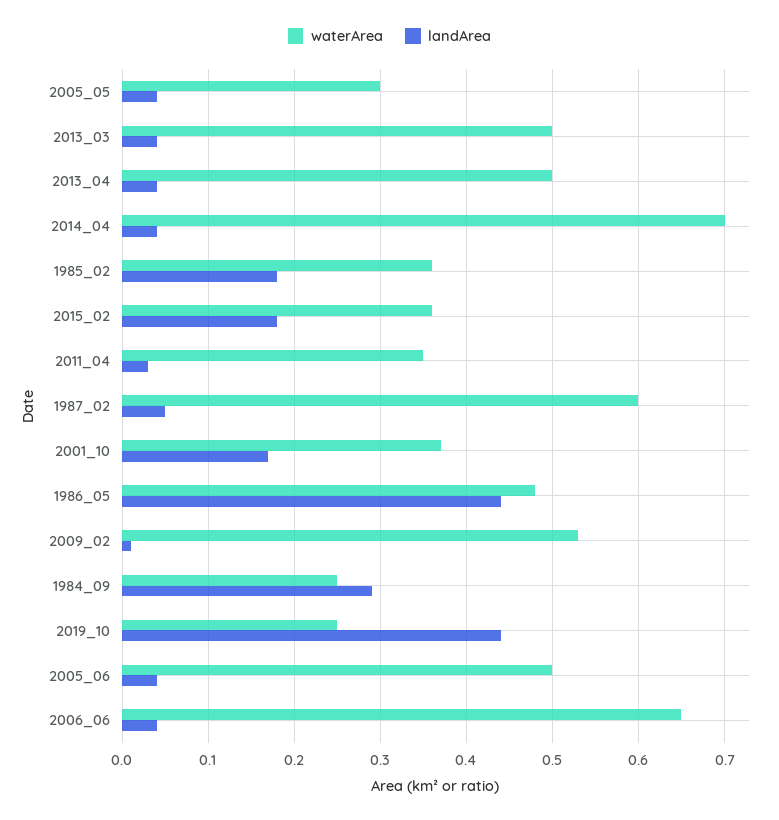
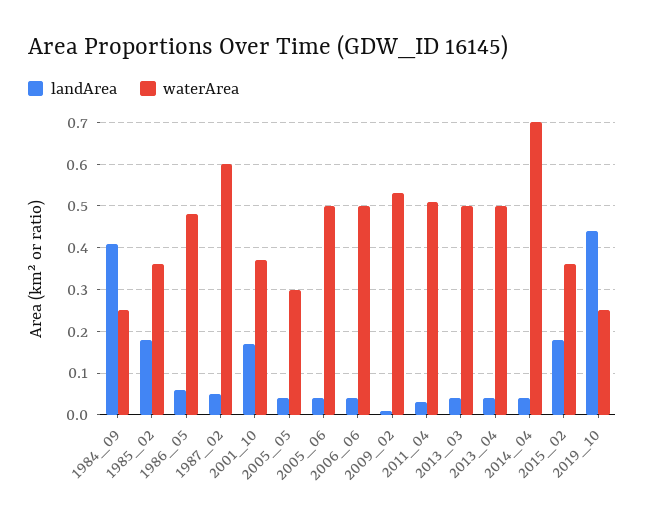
  {
    "waterArea": {
      "2005_05": 0.3,
      "2013_03": 0.5,
      "2013_04": 0.5,
      "2014_04": 0.7,
      "1985_02": 0.36,
      "2015_02": 0.36,
-     "2011_04": 0.35,
+     "2011_04": 0.5,
      "1987_02": 0.6,
      "2001_10": 0.37,
      "1986_05": 0.48,
      "2009_02": 0.53,
      "1984_09": 0.25,
      "2019_10": 0.25,
      "2005_06": 0.5,
-     "2006_06": 0.65
+     "2006_06": 0.5
    },
    "landArea": {
      "2005_05": 0.04,
      "2013_03": 0.04,
      "2013_04": 0.04,
      "2014_04": 0.04,
      "1985_02": 0.18,
      "2015_02": 0.18,
      "2011_04": 0.03,
      "1987_02": 0.05,
      "2001_10": 0.17,
-     "1986_05": 0.44,
+     "1986_05": 0.05,
      "2009_02": 0.01,
-     "1984_09": 0.29,
+     "1984_09": 0.4,
      "2019_10": 0.44,
      "2005_06": 0.04,
      "2006_06": 0.04
    }
  }

